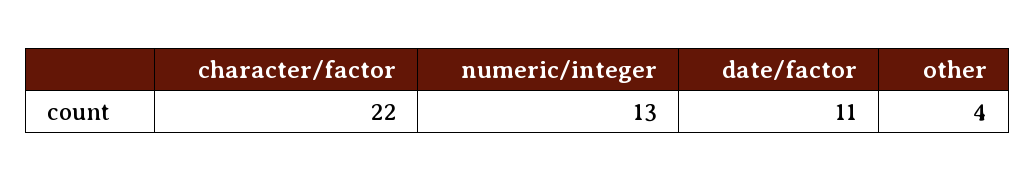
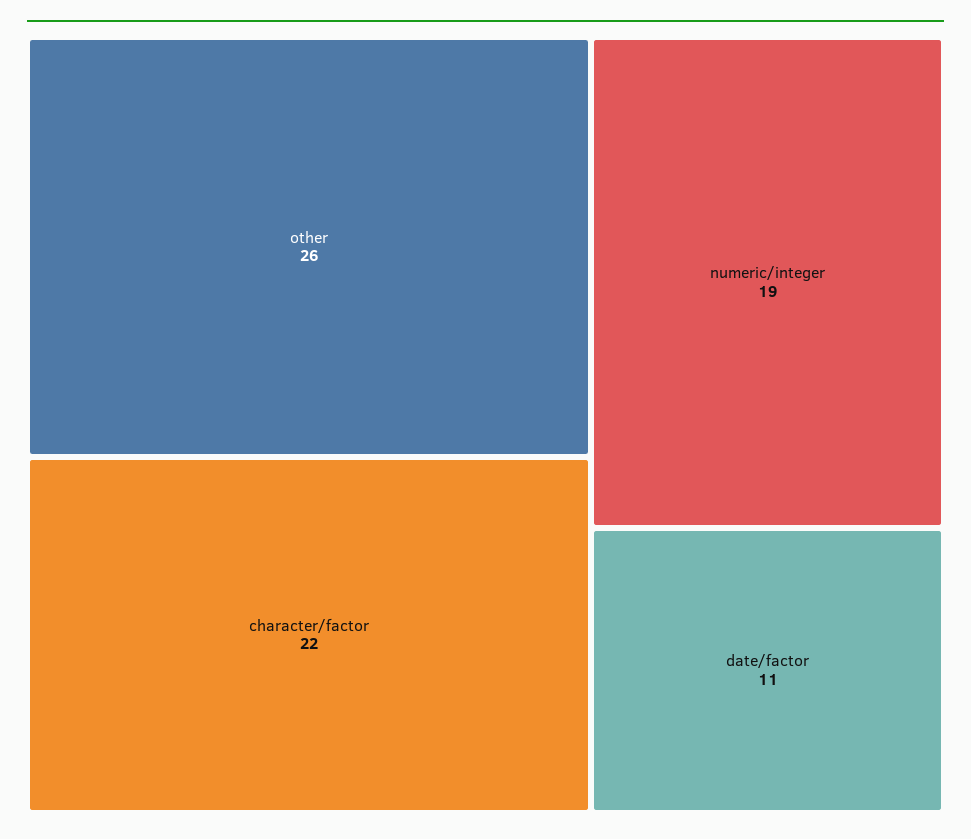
  {
    "character/factor": 22,
-   "numeric/integer": 13,
+   "numeric/integer": 19,
    "date/factor": 11,
-   "other": 4
+   "other": 26
  }

